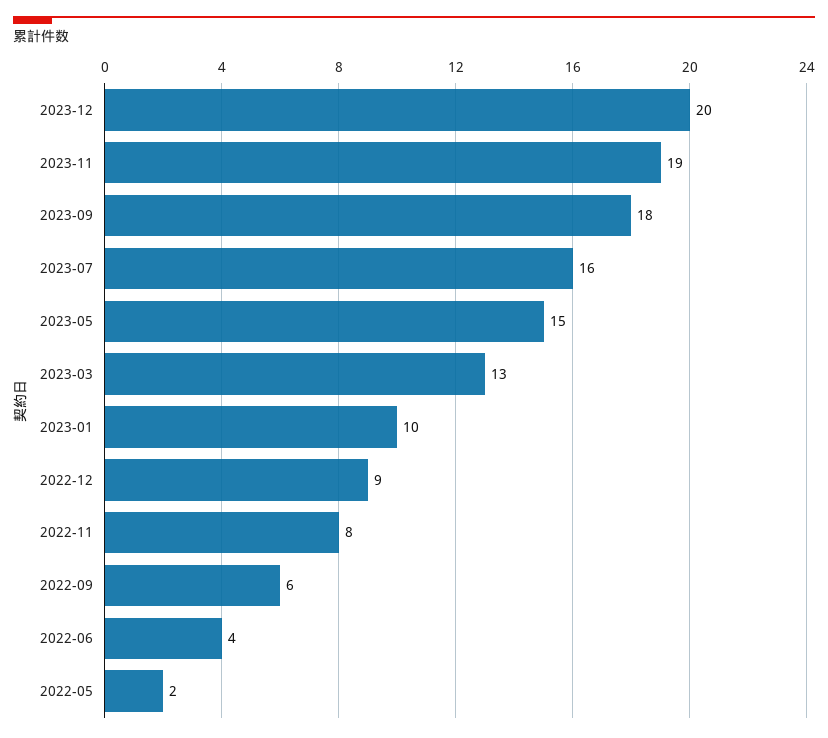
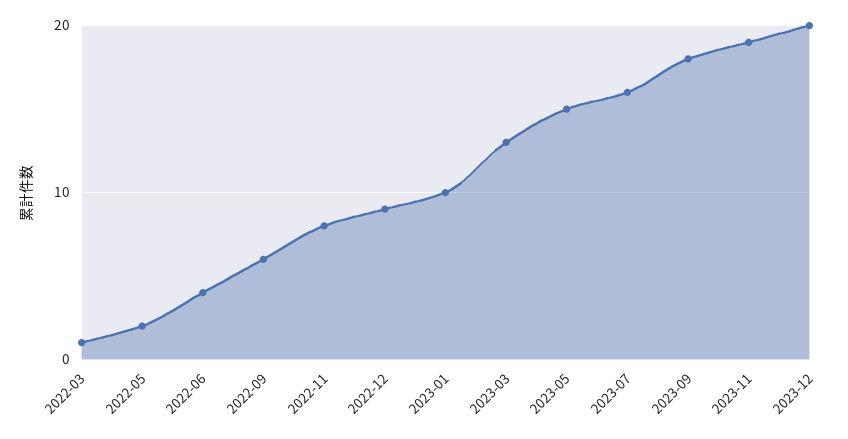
  {
    "2023-12": 20,
    "2023-11": 19,
    "2023-09": 18,
    "2023-07": 16,
    "2023-05": 15,
    "2023-03": 13,
    "2023-01": 10,
    "2022-12": 9,
    "2022-11": 8,
    "2022-09": 6,
    "2022-06": 4,
-   "2022-05": 2
+   "2022-05": 2,
+   "2022-03": 1
  }

